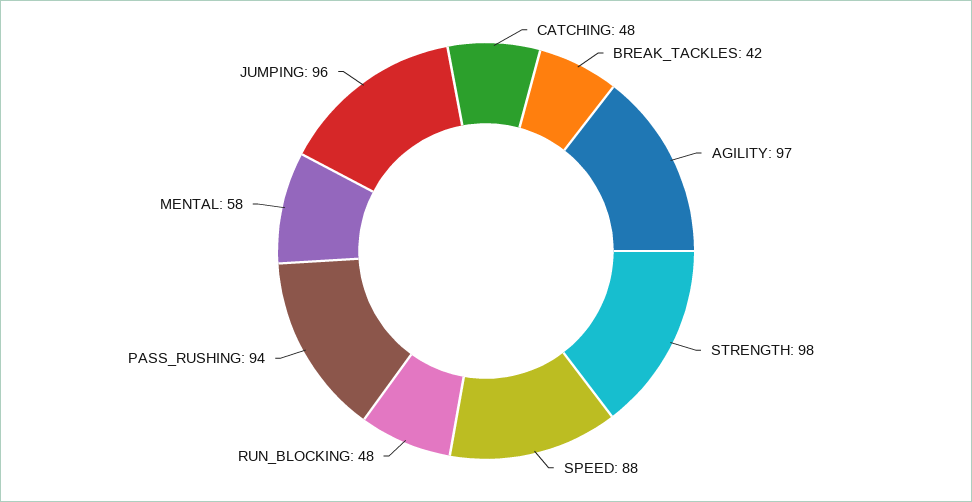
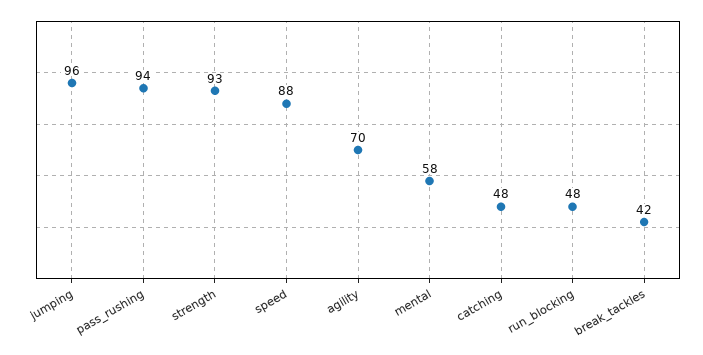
  {
    "CATCHING": 48,
    "BREAK_TACKLES": 42,
-   "AGILITY": 97,
+   "AGILITY": 70,
-   "STRENGTH": 98,
+   "STRENGTH": 93,
    "SPEED": 88,
    "RUN_BLOCKING": 48,
    "PASS_RUSHING": 94,
    "MENTAL": 58,
    "JUMPING": 96
  }

